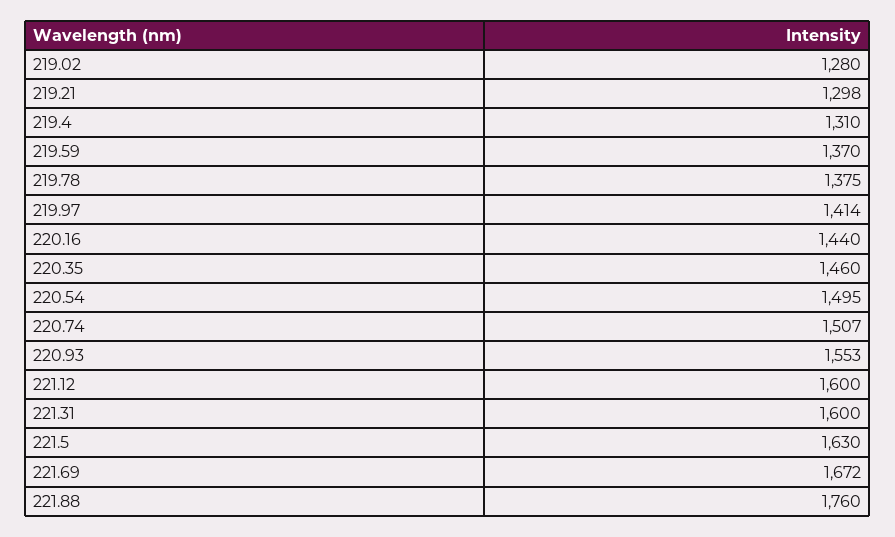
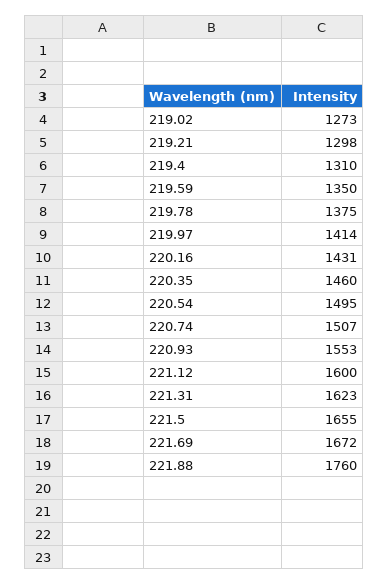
  {
-   "219.02": 1280,
+   "219.02": 1273,
    "219.21": 1298,
    "219.4": 1310,
-   "219.59": 1370,
+   "219.59": 1350,
    "219.78": 1375,
    "219.97": 1414,
-   "220.16": 1440,
+   "220.16": 1431,
    "220.35": 1460,
    "220.54": 1495,
    "220.74": 1507,
    "220.93": 1553,
    "221.12": 1600,
-   "221.31": 1600,
+   "221.31": 1623,
-   "221.5": 1630,
+   "221.5": 1655,
    "221.69": 1672,
    "221.88": 1760
  }

